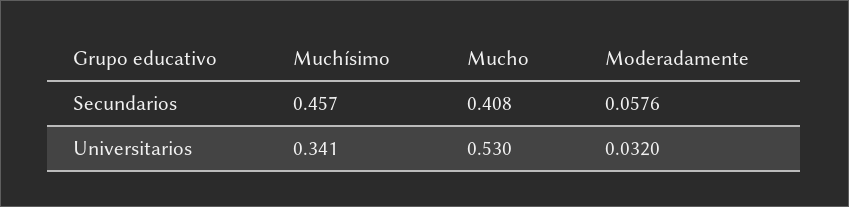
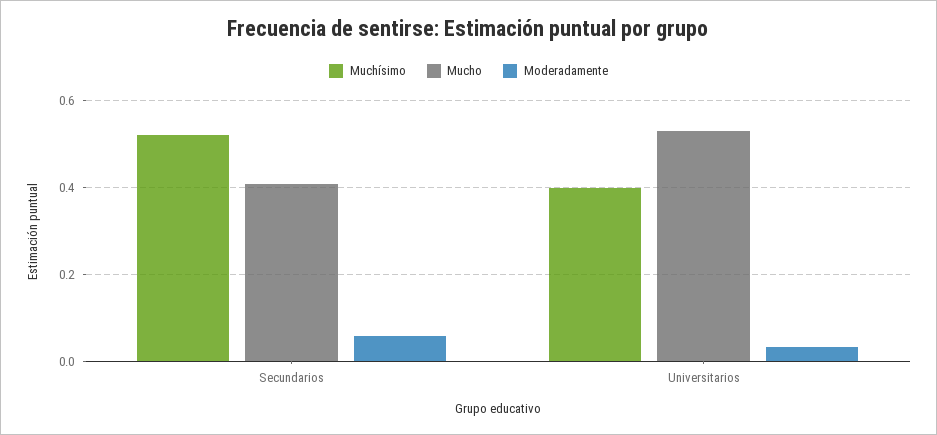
  {
    "Muchísimo": {
-     "Secundarios": 0.457,
+     "Secundarios": 0.52,
-     "Universitarios": 0.341
+     "Universitarios": 0.4
    },
    "Mucho": {
      "Secundarios": 0.408,
      "Universitarios": 0.53
    },
    "Moderadamente": {
      "Secundarios": 0.0576,
      "Universitarios": 0.032
    }
  }

